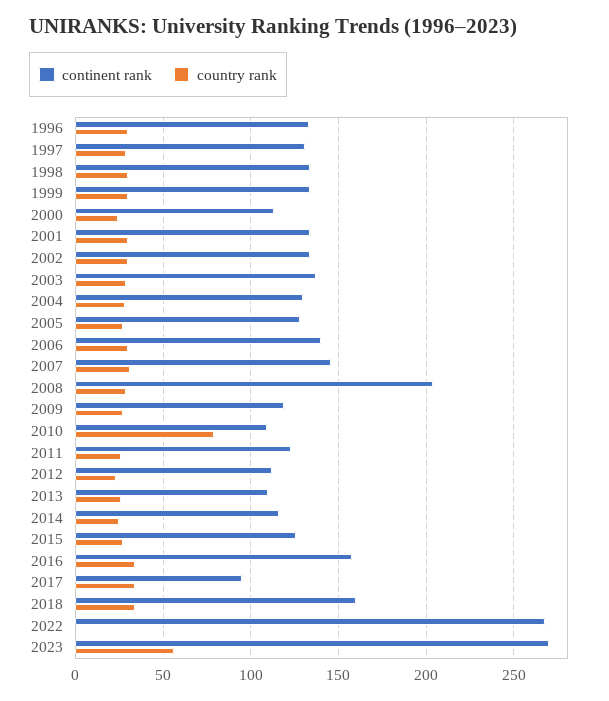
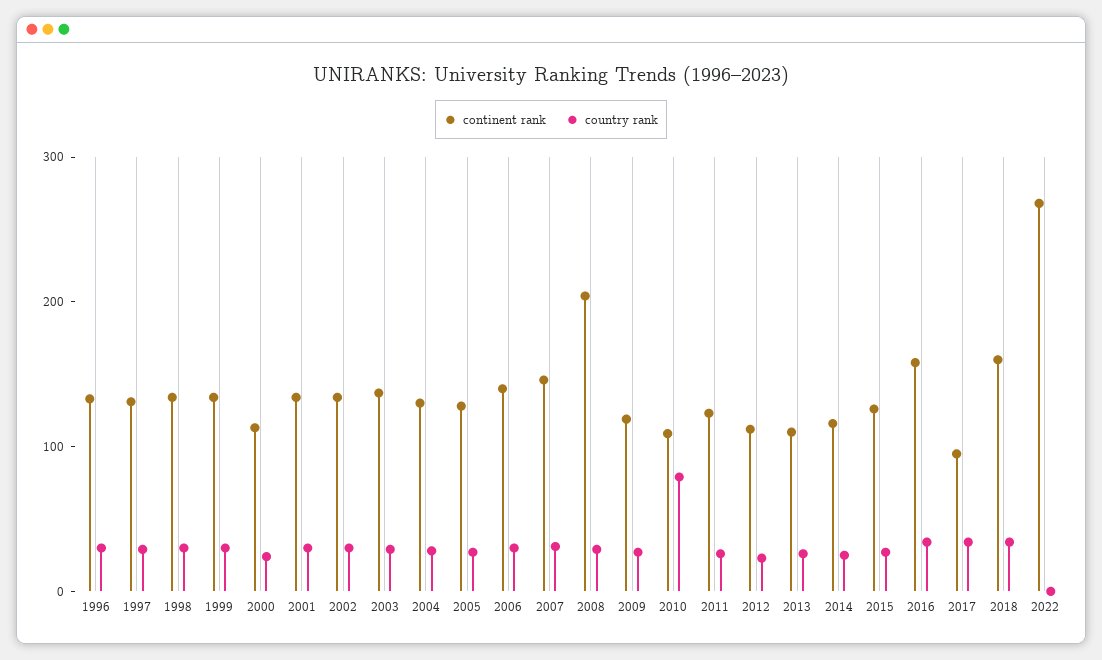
  {
    "continent rank": {
      "1996": 135,
      "1997": 130,
      "1998": 135,
      "1999": 135,
      "2000": 115,
      "2001": 135,
      "2002": 135,
      "2003": 135,
      "2004": 130,
      "2005": 130,
      "2006": 140,
      "2007": 145,
      "2008": 205,
      "2009": 120,
      "2010": 110,
      "2011": 125,
      "2012": 110,
      "2013": 110,
      "2014": 115,
      "2015": 125,
      "2016": 160,
      "2017": 95,
      "2018": 160,
-     "2022": 270,
+     "2022": 270
-     "2023": 270
    },
    "country rank": {
      "1996": 30,
      "1997": 30,
      "1998": 30,
      "1999": 30,
      "2000": 25,
      "2001": 30,
      "2002": 30,
      "2003": 30,
      "2004": 30,
      "2005": 25,
      "2006": 30,
      "2007": 30,
      "2008": 30,
      "2009": 25,
      "2010": 80,
      "2011": 25,
      "2012": 25,
      "2013": 25,
      "2014": 25,
      "2015": 25,
      "2016": 35,
      "2017": 35,
      "2018": 35,
-     "2022": 0,
+     "2022": 0
-     "2023": 55
    }
  }

